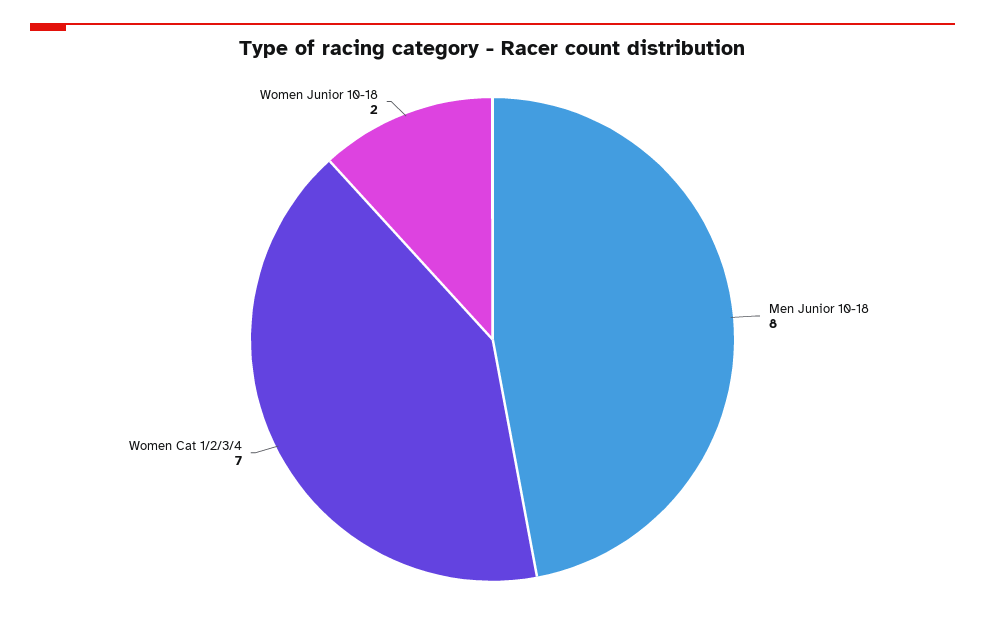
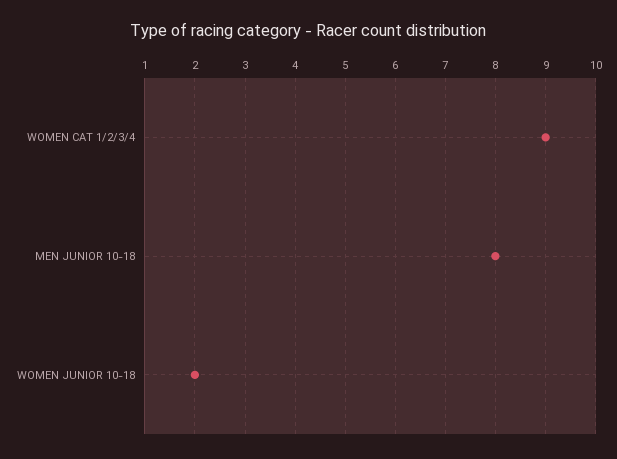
  {
    "Men Junior 10-18": 8,
-   "Women Cat 1/2/3/4": 7,
+   "Women Cat 1/2/3/4": 9,
    "Women Junior 10-18": 2
  }

